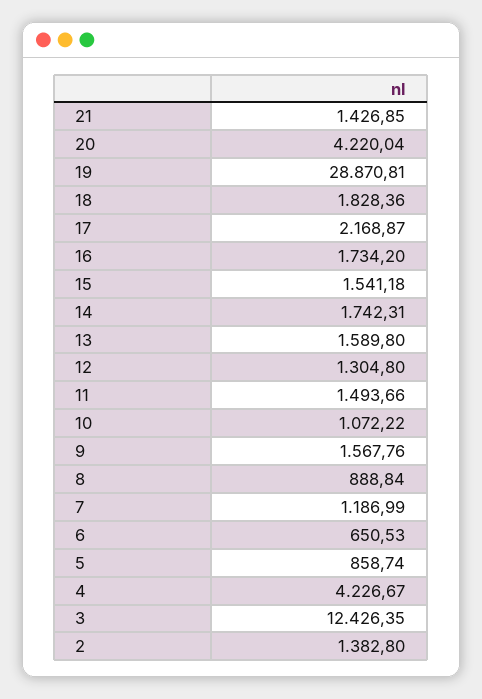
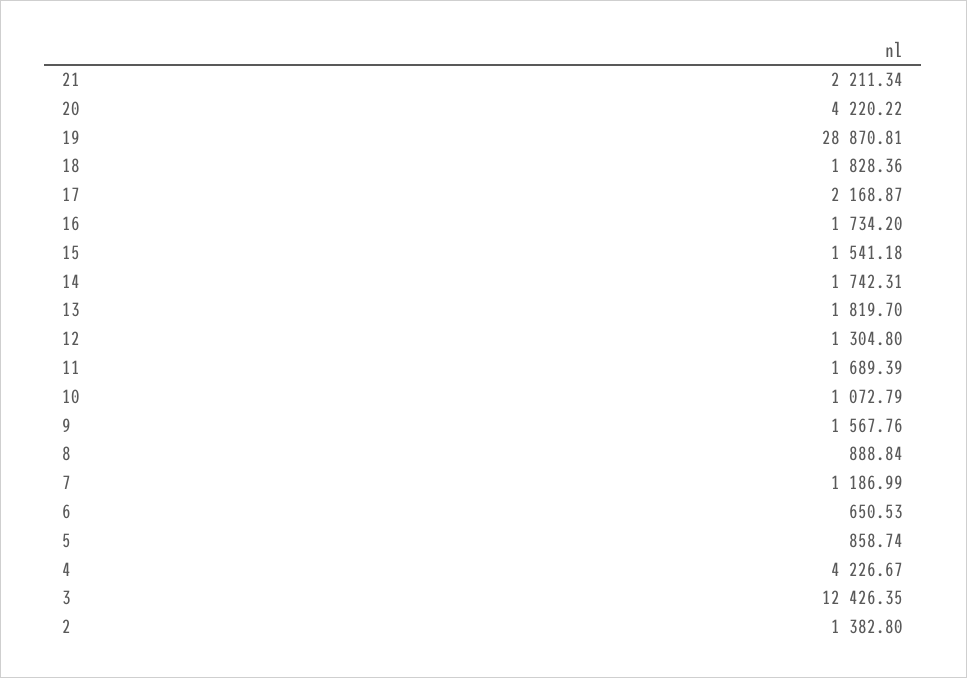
  {
-   "21": 1426.85,
+   "21": 2211.34,
-   "20": 4220.04,
+   "20": 4220.22,
    "19": 28870.81,
    "18": 1828.36,
    "17": 2168.87,
    "16": 1734.2,
    "15": 1541.18,
    "14": 1742.31,
-   "13": 1589.8,
+   "13": 1819.7,
    "12": 1304.8,
-   "11": 1493.66,
+   "11": 1689.39,
-   "10": 1072.22,
+   "10": 1072.79,
    "9": 1567.76,
    "8": 888.84,
    "7": 1186.99,
    "6": 650.53,
    "5": 858.74,
    "4": 4226.67,
    "3": 12426.35,
    "2": 1382.8
  }

